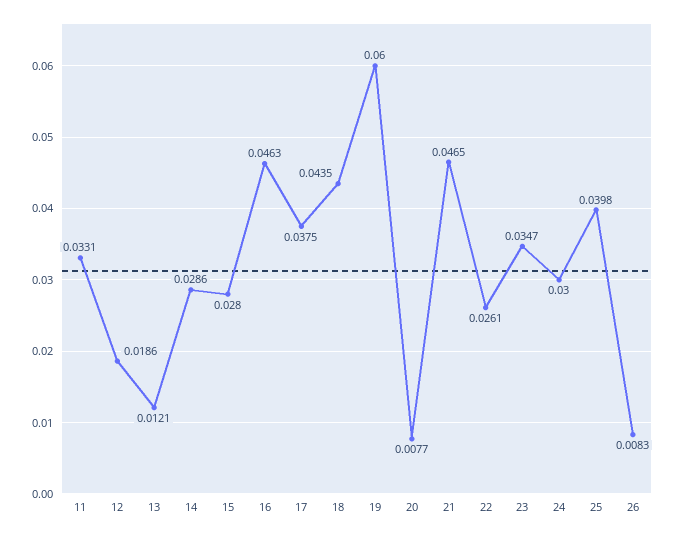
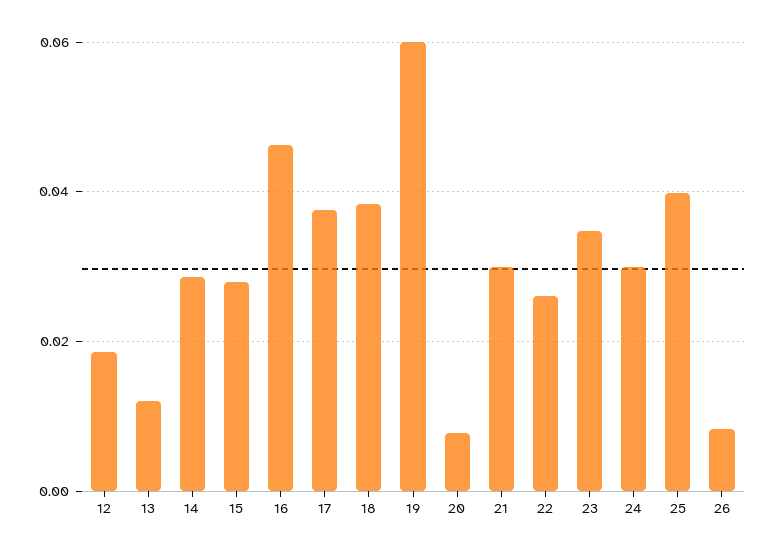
  {
-   "11": 0.0331,
    "12": 0.0186,
    "13": 0.0121,
    "14": 0.0286,
    "15": 0.028,
    "16": 0.0463,
    "17": 0.0375,
-   "18": 0.0435,
+   "18": 0.038,
    "19": 0.06,
    "20": 0.0077,
-   "21": 0.0465,
+   "21": 0.03,
    "22": 0.0261,
    "23": 0.0347,
    "24": 0.03,
    "25": 0.0398,
    "26": 0.0083
  }

